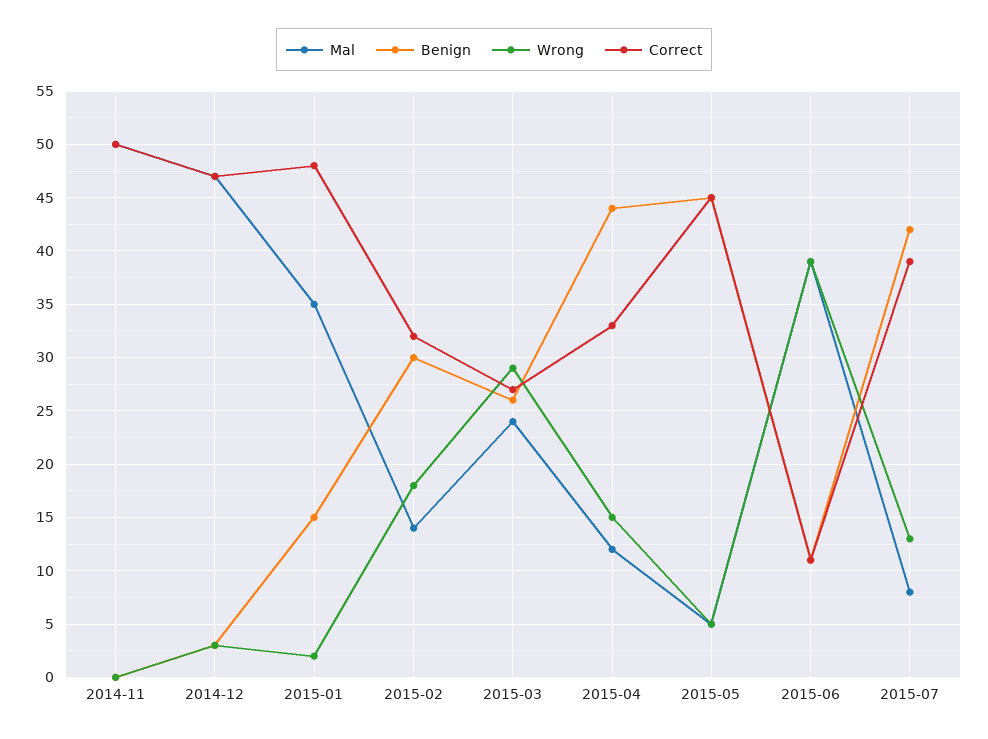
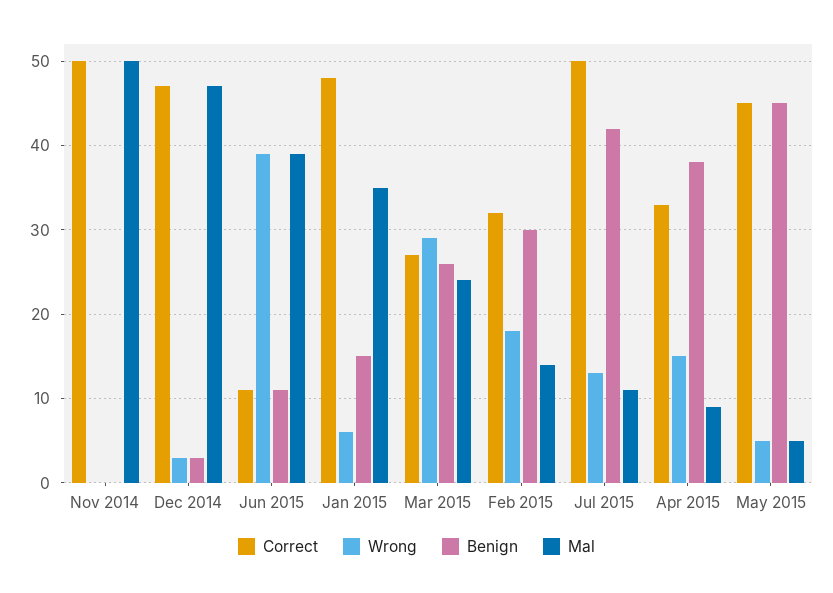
  {
    "Mal": {
      "2014-11": 50,
      "2014-12": 47,
      "2015-01": 35,
      "2015-02": 14,
      "2015-03": 24,
-     "2015-04": 12,
+     "2015-04": 9,
      "2015-05": 5,
      "2015-06": 39,
-     "2015-07": 8
+     "2015-07": 11
    },
    "Benign": {
      "2014-11": 0,
      "2014-12": 3,
      "2015-01": 15,
      "2015-02": 30,
      "2015-03": 26,
-     "2015-04": 44,
+     "2015-04": 38,
      "2015-05": 45,
      "2015-06": 11,
      "2015-07": 42
    },
    "Wrong": {
      "2014-11": 0,
      "2014-12": 3,
-     "2015-01": 2,
+     "2015-01": 6,
      "2015-02": 18,
      "2015-03": 29,
      "2015-04": 15,
      "2015-05": 5,
      "2015-06": 39,
      "2015-07": 13
    },
    "Correct": {
      "2014-11": 50,
      "2014-12": 47,
      "2015-01": 48,
      "2015-02": 32,
      "2015-03": 27,
      "2015-04": 33,
      "2015-05": 45,
      "2015-06": 11,
-     "2015-07": 39
+     "2015-07": 50
    }
  }

